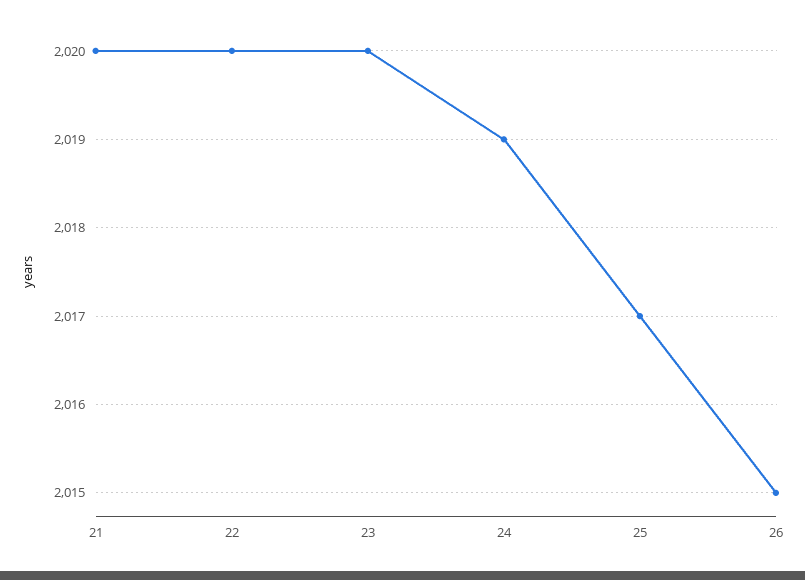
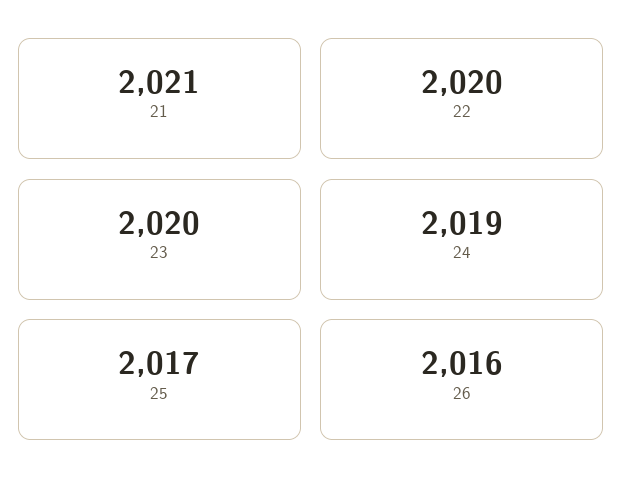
  {
-   "21": 2020,
+   "21": 2021,
    "22": 2020,
    "23": 2020,
    "24": 2019,
    "25": 2017,
-   "26": 2015
+   "26": 2016
  }

